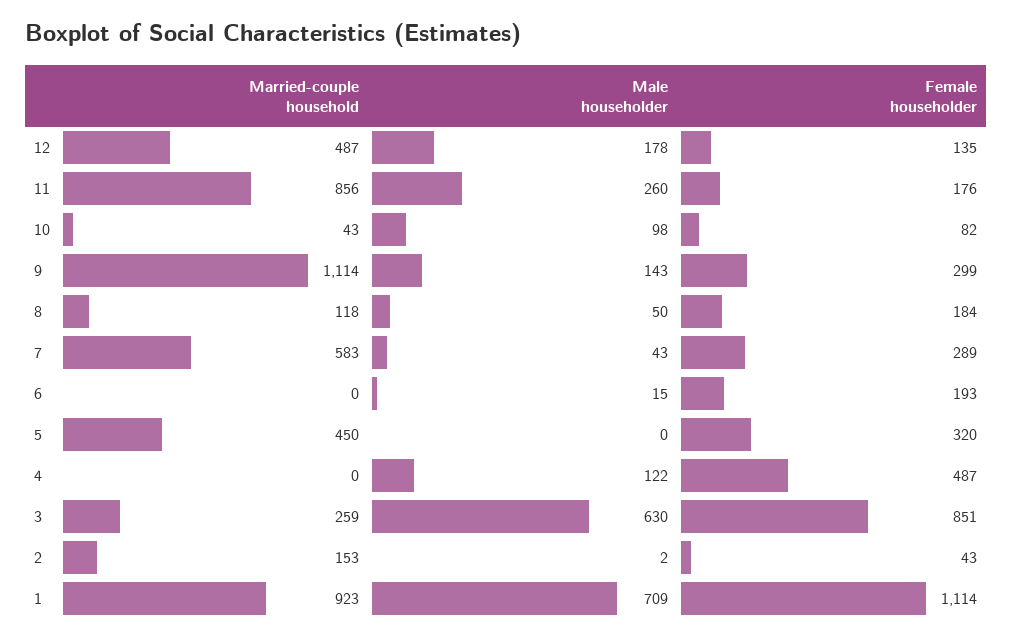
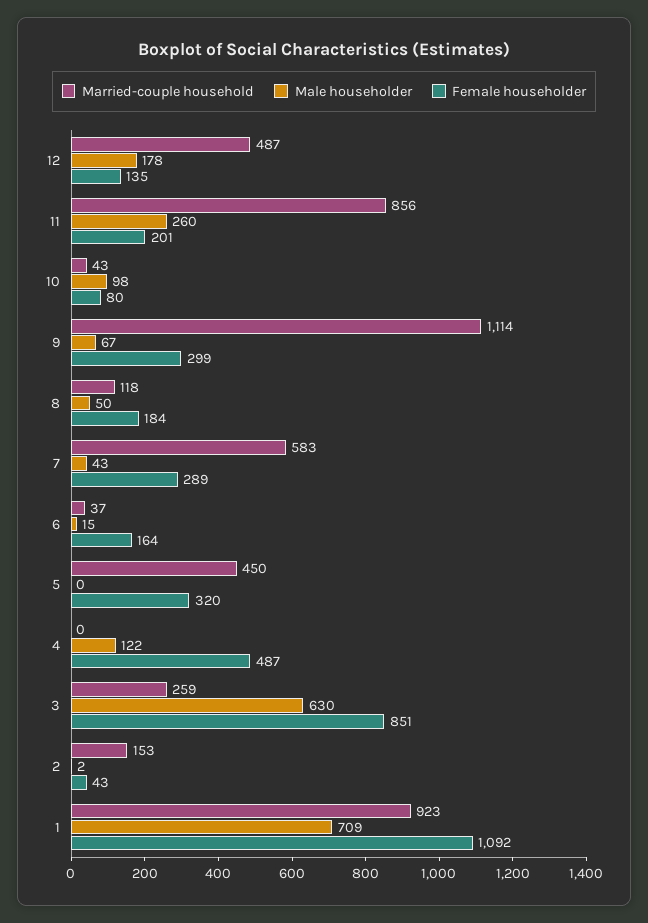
  {
    "Married-couple household": {
      "12": 487,
      "11": 856,
      "10": 43,
      "9": 1114,
      "8": 118,
      "7": 583,
-     "6": 0,
+     "6": 37,
      "5": 450,
      "4": 0,
      "3": 259,
      "2": 153,
      "1": 923
    },
    "Male householder": {
      "12": 178,
      "11": 260,
      "10": 98,
-     "9": 143,
+     "9": 67,
      "8": 50,
      "7": 43,
      "6": 15,
      "5": 0,
      "4": 122,
      "3": 630,
      "2": 2,
      "1": 709
    },
    "Female householder": {
      "12": 135,
-     "11": 176,
+     "11": 201,
-     "10": 82,
+     "10": 80,
      "9": 299,
      "8": 184,
      "7": 289,
-     "6": 193,
+     "6": 164,
      "5": 320,
      "4": 487,
      "3": 851,
      "2": 43,
-     "1": 1114
+     "1": 1092
    }
  }

